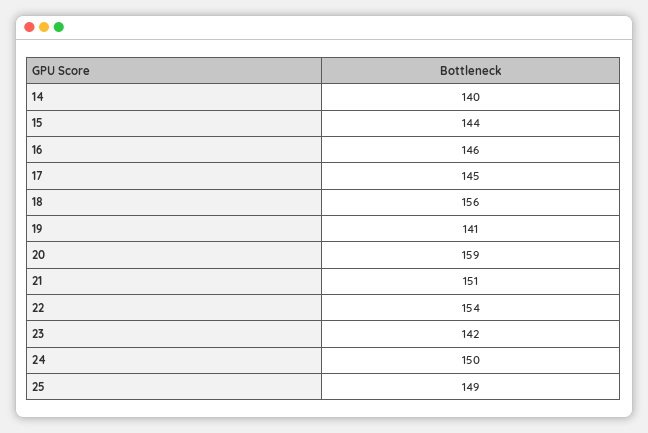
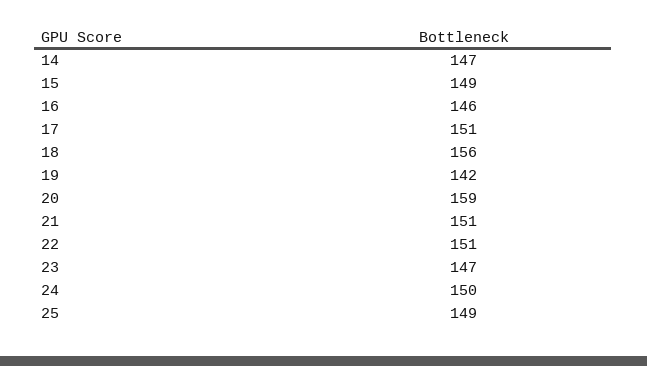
  {
-   "14": 140,
+   "14": 147,
-   "15": 144,
+   "15": 149,
    "16": 146,
-   "17": 145,
+   "17": 151,
    "18": 156,
-   "19": 141,
+   "19": 142,
    "20": 159,
    "21": 151,
-   "22": 154,
+   "22": 151,
-   "23": 142,
+   "23": 147,
    "24": 150,
    "25": 149
  }

